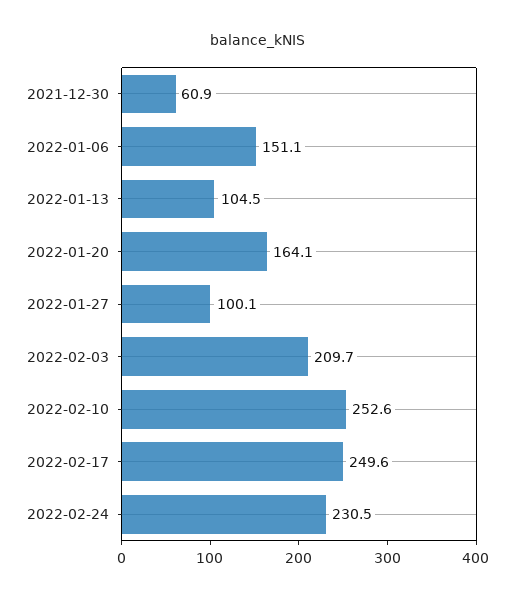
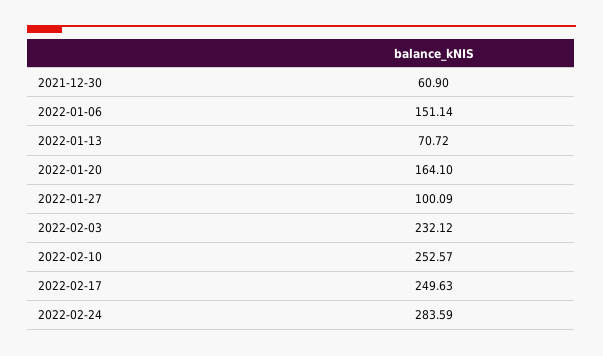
  {
    "2021-12-30": 60.9,
    "2022-01-06": 151.14,
-   "2022-01-13": 104.5,
+   "2022-01-13": 70.72,
    "2022-01-20": 164.1,
    "2022-01-27": 100.09,
-   "2022-02-03": 209.7,
+   "2022-02-03": 232.12,
    "2022-02-10": 252.57,
    "2022-02-17": 249.63,
-   "2022-02-24": 230.5
+   "2022-02-24": 283.59
  }

